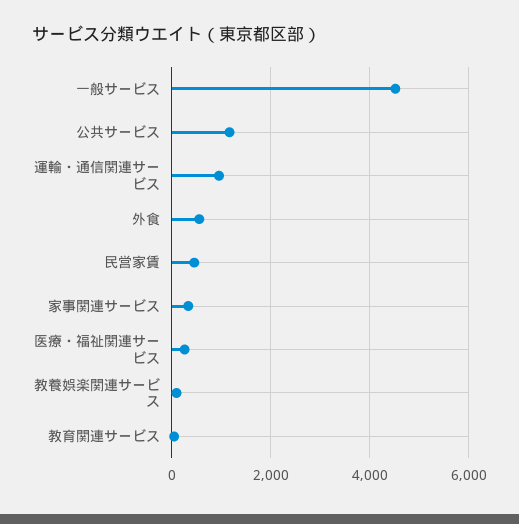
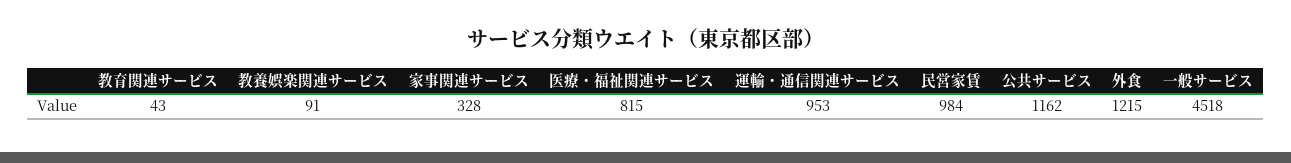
  {
    "一般サービス": 4518,
    "公共サービス": 1162,
    "運輸・通信関連サービス": 953,
-   "外食": 600,
+   "外食": 1215,
-   "民営家賃": 400,
+   "民営家賃": 984,
    "家事関連サービス": 328,
-   "医療・福祉関連サービス": 200,
+   "医療・福祉関連サービス": 815,
    "教養娯楽関連サービス": 91,
    "教育関連サービス": 43
  }

